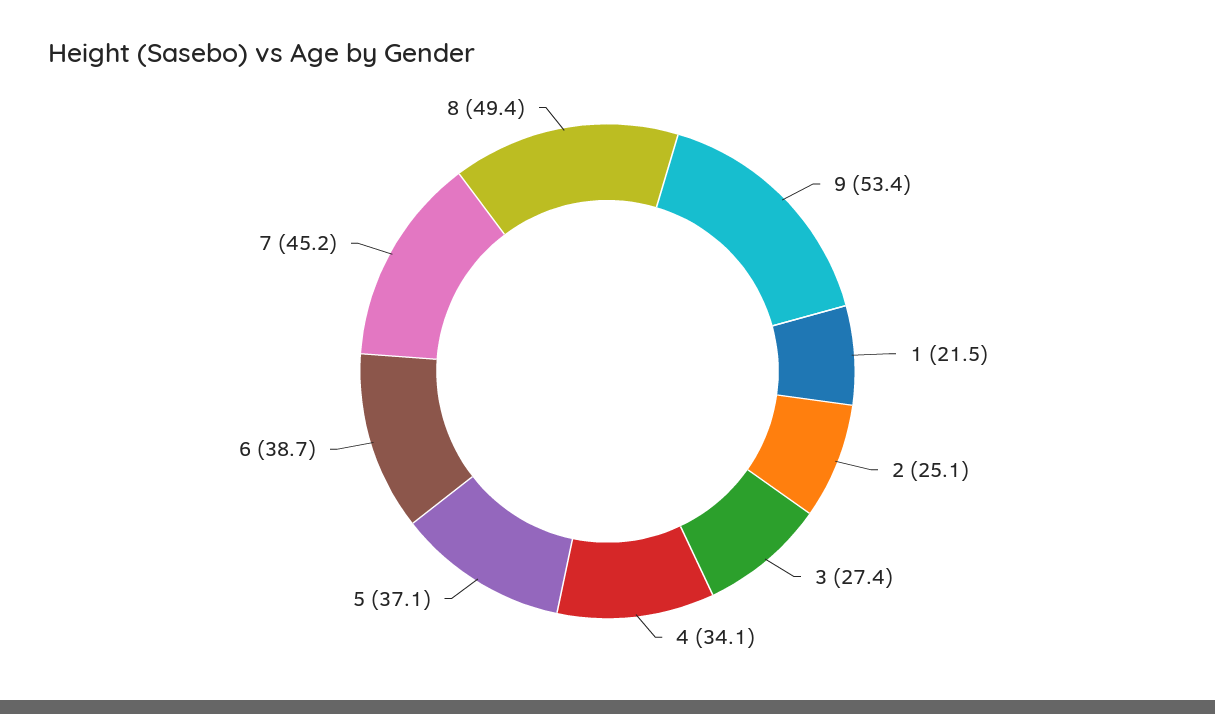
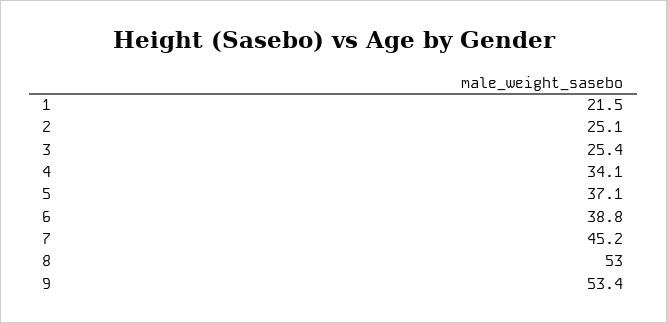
  {
    "9": 53.4,
    "1": 21.5,
    "2": 25.1,
-   "3": 27.4,
+   "3": 25.4,
    "4": 34.1,
    "5": 37.1,
-   "6": 38.7,
+   "6": 38.8,
    "7": 45.2,
-   "8": 49.4
+   "8": 53
  }

